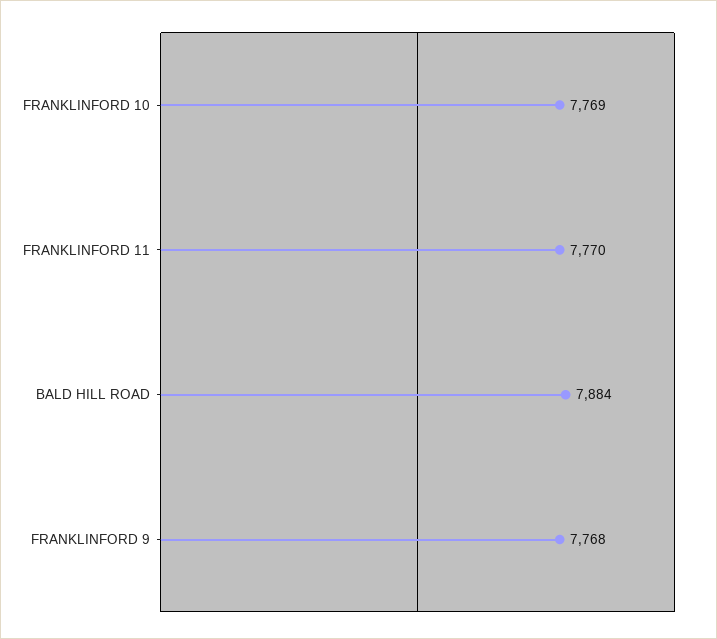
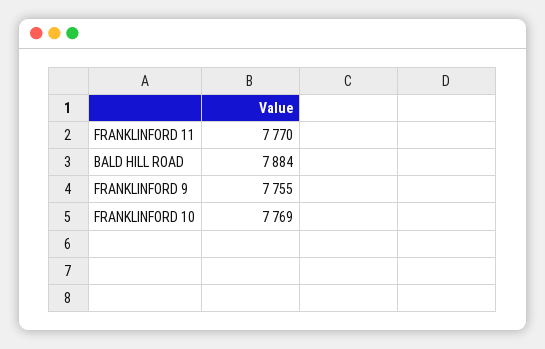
  {
    "FRANKLINFORD 10": 7769,
    "FRANKLINFORD 11": 7770,
    "BALD HILL ROAD": 7884,
-   "FRANKLINFORD 9": 7768
+   "FRANKLINFORD 9": 7755
  }

